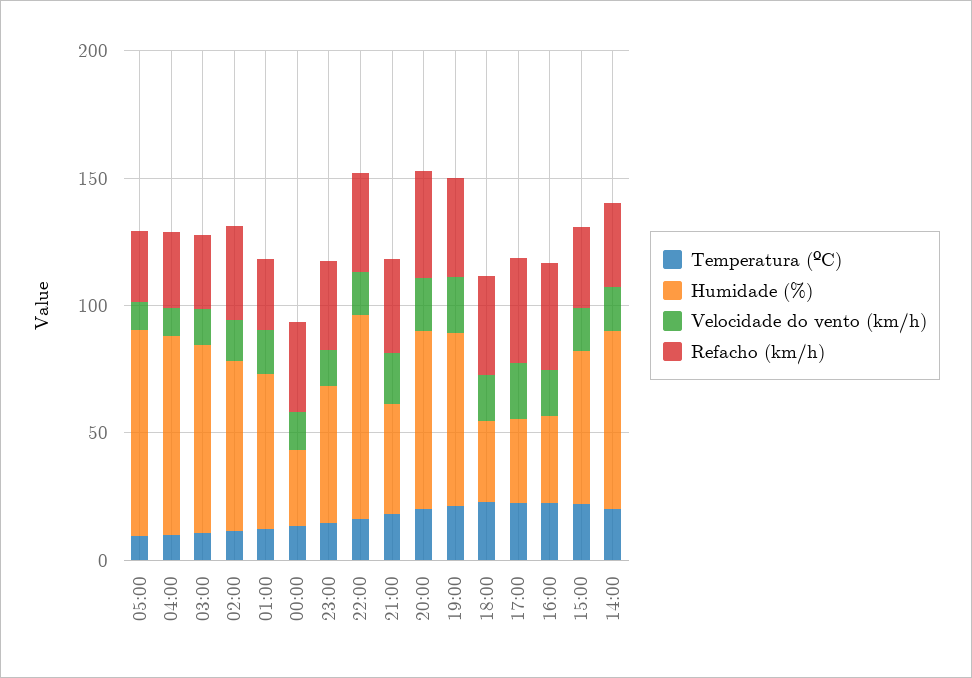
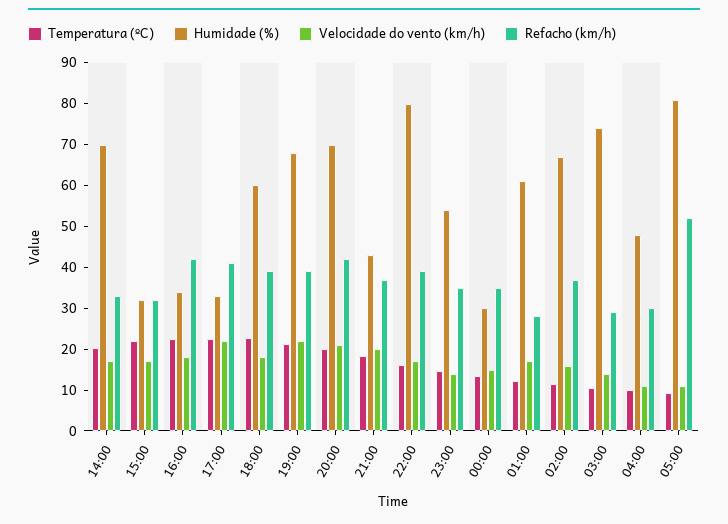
  {
    "Temperatura (ºC)": {
      "05:00": 10,
      "04:00": 10,
      "03:00": 10,
      "02:00": 12,
      "01:00": 12,
      "00:00": 14,
      "23:00": 14,
      "22:00": 16,
      "21:00": 18,
      "20:00": 20,
      "19:00": 22,
      "18:00": 22,
      "17:00": 22,
      "16:00": 22,
      "15:00": 22,
      "14:00": 20
    },
    "Humidade (%)": {
      "05:00": 82,
-     "04:00": 80,
+     "04:00": 48,
      "03:00": 74,
      "02:00": 68,
      "01:00": 62,
      "00:00": 30,
      "23:00": 54,
      "22:00": 80,
      "21:00": 44,
      "20:00": 70,
      "19:00": 68,
-     "18:00": 30,
+     "18:00": 60,
      "17:00": 34,
      "16:00": 34,
-     "15:00": 60,
+     "15:00": 32,
      "14:00": 70
    },
    "Velocidade do vento (km/h)": {
      "05:00": 12,
      "04:00": 12,
      "03:00": 14,
      "02:00": 16,
      "01:00": 18,
      "00:00": 16,
      "23:00": 14,
      "22:00": 18,
      "21:00": 20,
      "20:00": 22,
      "19:00": 22,
      "18:00": 18,
      "17:00": 22,
      "16:00": 18,
      "15:00": 18,
      "14:00": 18
    },
    "Refacho (km/h)": {
-     "05:00": 30,
+     "05:00": 52,
      "04:00": 30,
      "03:00": 30,
      "02:00": 38,
      "01:00": 28,
      "00:00": 36,
      "23:00": 36,
      "22:00": 40,
      "21:00": 38,
      "20:00": 42,
      "19:00": 40,
      "18:00": 40,
      "17:00": 42,
      "16:00": 42,
      "15:00": 32,
      "14:00": 34
    }
  }

